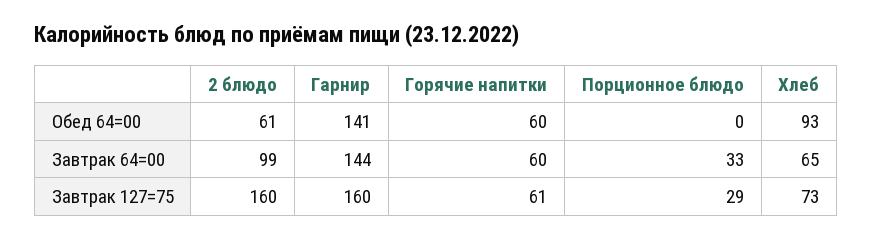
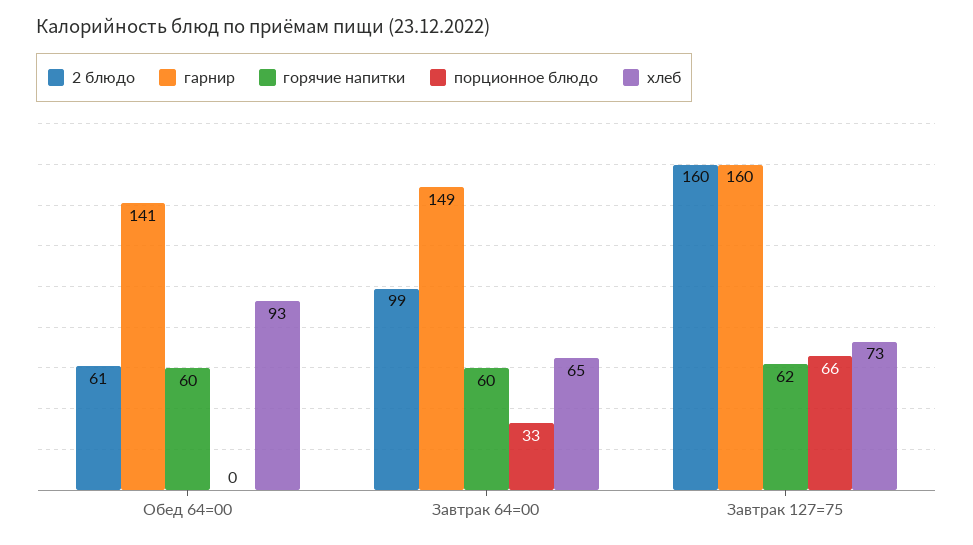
  {
    "2 блюдо": {
      "Обед 64=00": 61,
      "Завтрак 64=00": 99,
      "Завтрак 127=75": 160
    },
    "Гарнир": {
      "Обед 64=00": 141,
-     "Завтрак 64=00": 144,
+     "Завтрак 64=00": 149,
      "Завтрак 127=75": 160
    },
    "Горячие напитки": {
      "Обед 64=00": 60,
      "Завтрак 64=00": 60,
-     "Завтрак 127=75": 61
+     "Завтрак 127=75": 62
    },
    "Порционное блюдо": {
      "Обед 64=00": 0,
      "Завтрак 64=00": 33,
-     "Завтрак 127=75": 29
+     "Завтрак 127=75": 66
    },
    "Хлеб": {
      "Обед 64=00": 93,
      "Завтрак 64=00": 65,
      "Завтрак 127=75": 73
    }
  }

